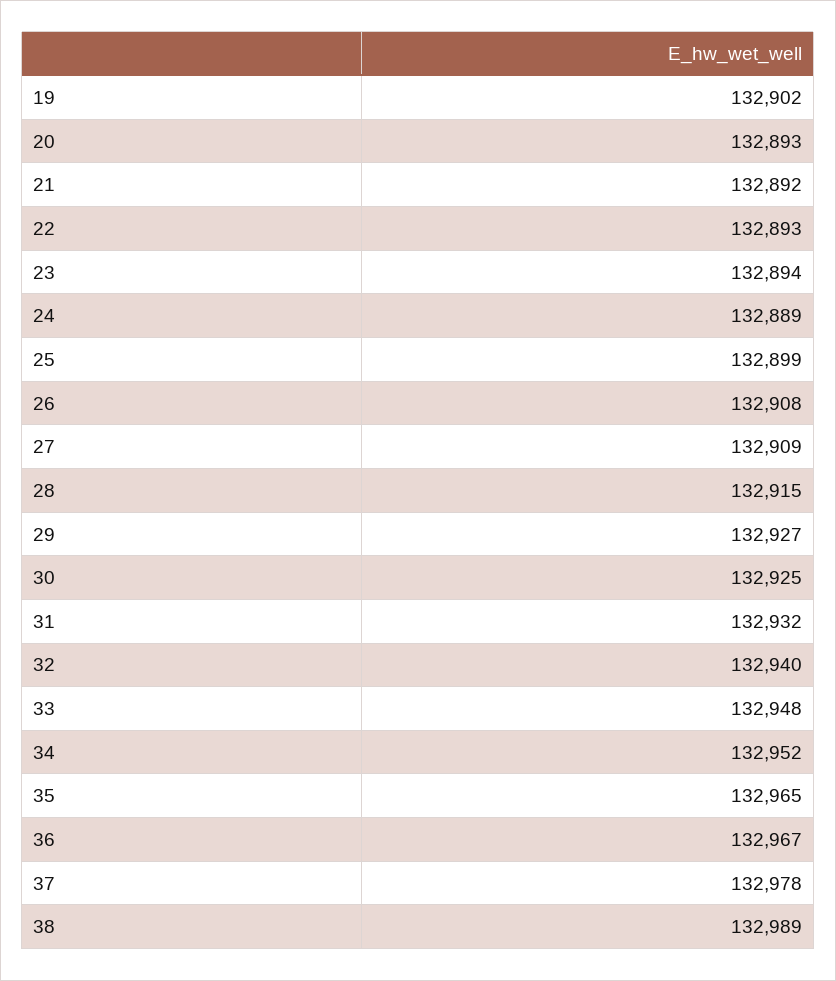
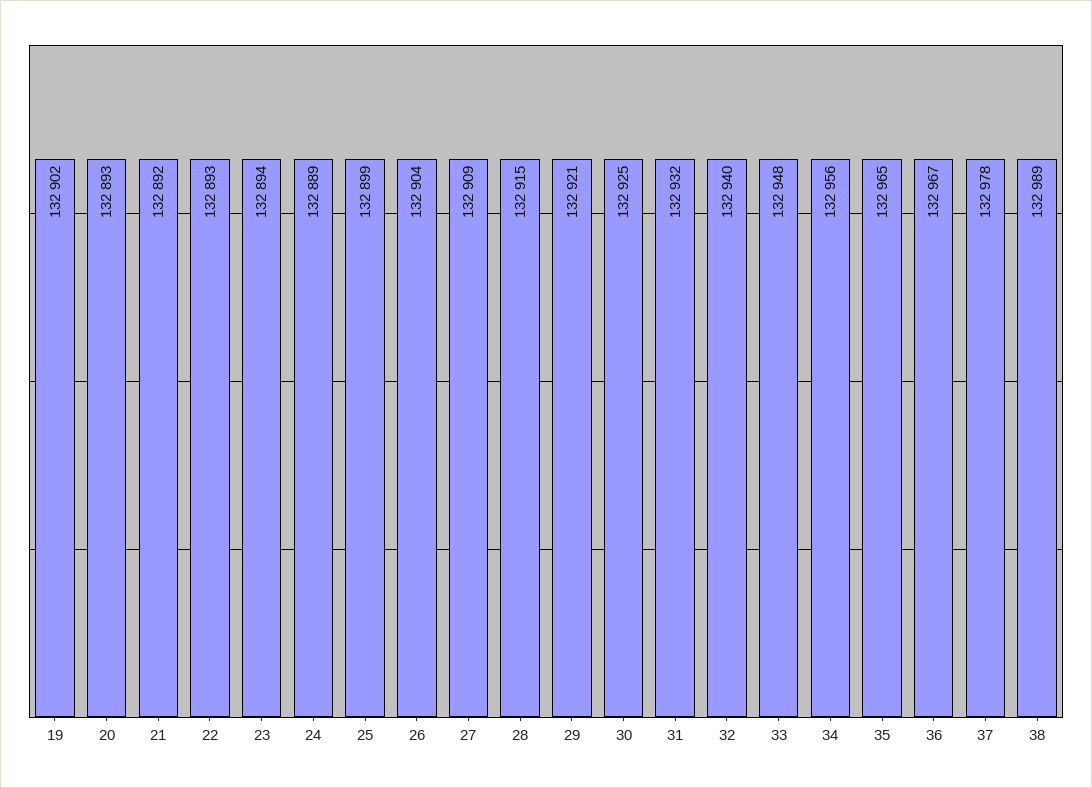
  {
    "19": 132902,
    "20": 132893,
    "21": 132892,
    "22": 132893,
    "23": 132894,
    "24": 132889,
    "25": 132899,
-   "26": 132908,
+   "26": 132904,
    "27": 132909,
    "28": 132915,
-   "29": 132927,
+   "29": 132921,
    "30": 132925,
    "31": 132932,
    "32": 132940,
    "33": 132948,
-   "34": 132952,
+   "34": 132956,
    "35": 132965,
    "36": 132967,
    "37": 132978,
    "38": 132989
  }

